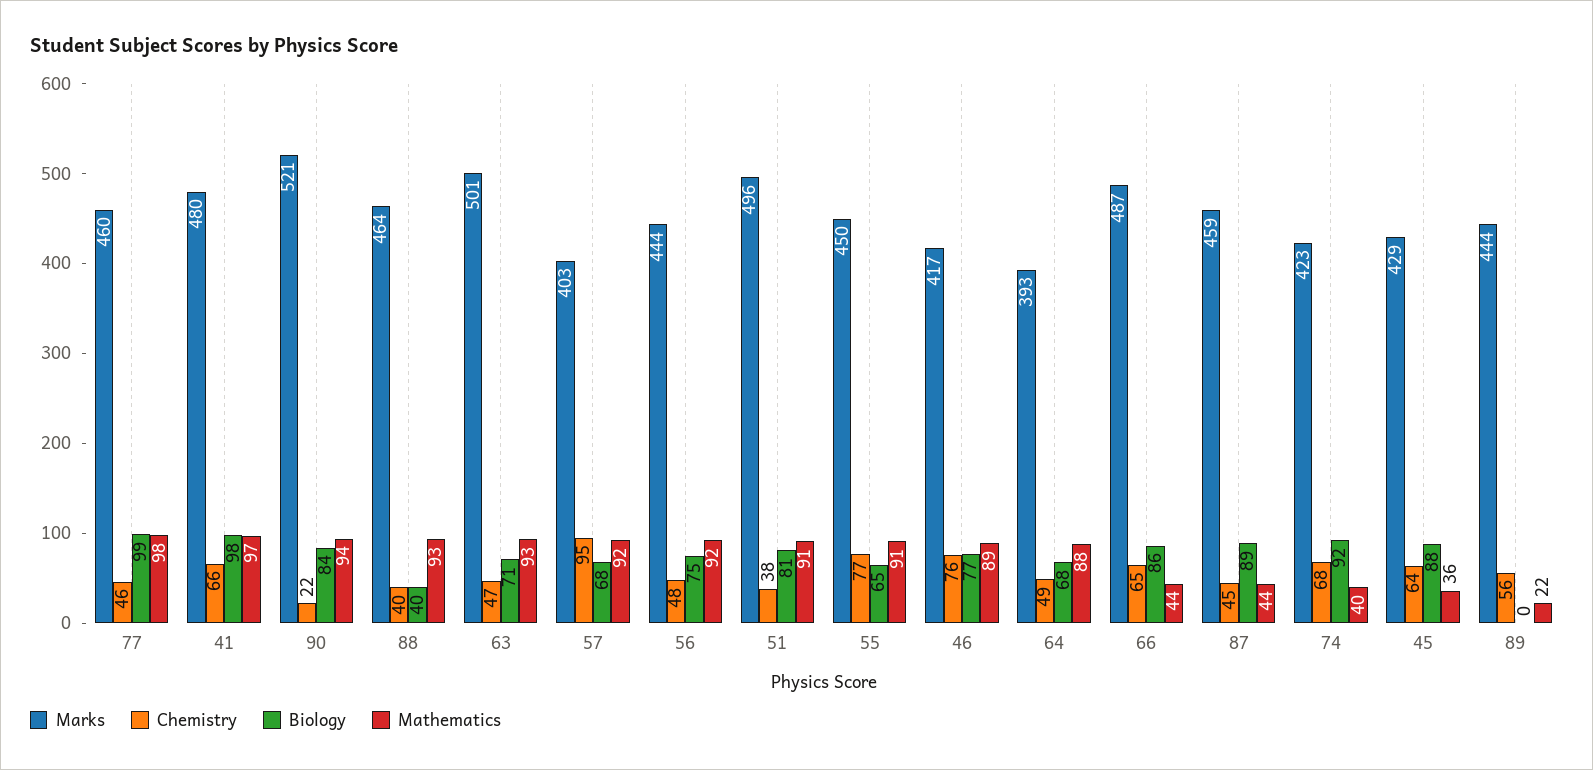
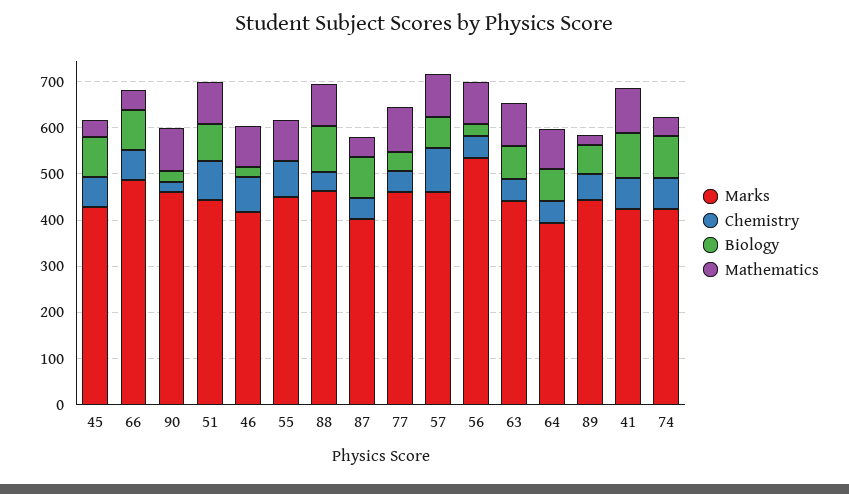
  {
    "Marks": {
      "77": 460,
-     "41": 480,
+     "41": 420,
-     "90": 521,
+     "90": 460,
      "88": 464,
-     "63": 501,
+     "63": 440,
-     "57": 403,
+     "57": 460,
-     "56": 444,
+     "56": 540,
-     "51": 496,
+     "51": 440,
      "55": 450,
      "46": 417,
      "64": 393,
      "66": 487,
-     "87": 459,
+     "87": 400,
      "74": 423,
      "45": 429,
      "89": 444
    },
    "Chemistry": {
      "77": 46,
      "41": 66,
      "90": 22,
      "88": 40,
      "63": 47,
      "57": 95,
      "56": 48,
-     "51": 38,
+     "51": 80,
      "55": 77,
      "46": 76,
      "64": 49,
      "66": 65,
      "87": 45,
      "74": 68,
      "45": 64,
      "89": 56
    },
    "Biology": {
-     "77": 99,
+     "77": 40,
      "41": 98,
-     "90": 84,
+     "90": 20,
-     "88": 40,
+     "88": 100,
      "63": 71,
      "57": 68,
-     "56": 75,
+     "56": 20,
      "51": 81,
-     "55": 65,
+     "55": 0,
-     "46": 77,
+     "46": 20,
      "64": 68,
      "66": 86,
      "87": 89,
      "74": 92,
      "45": 88,
-     "89": 0
+     "89": 60
    },
    "Mathematics": {
      "77": 98,
      "41": 97,
      "90": 94,
      "88": 93,
      "63": 93,
      "57": 92,
      "56": 92,
      "51": 91,
      "55": 91,
      "46": 89,
      "64": 88,
      "66": 44,
      "87": 44,
      "74": 40,
      "45": 36,
      "89": 22
    }
  }

